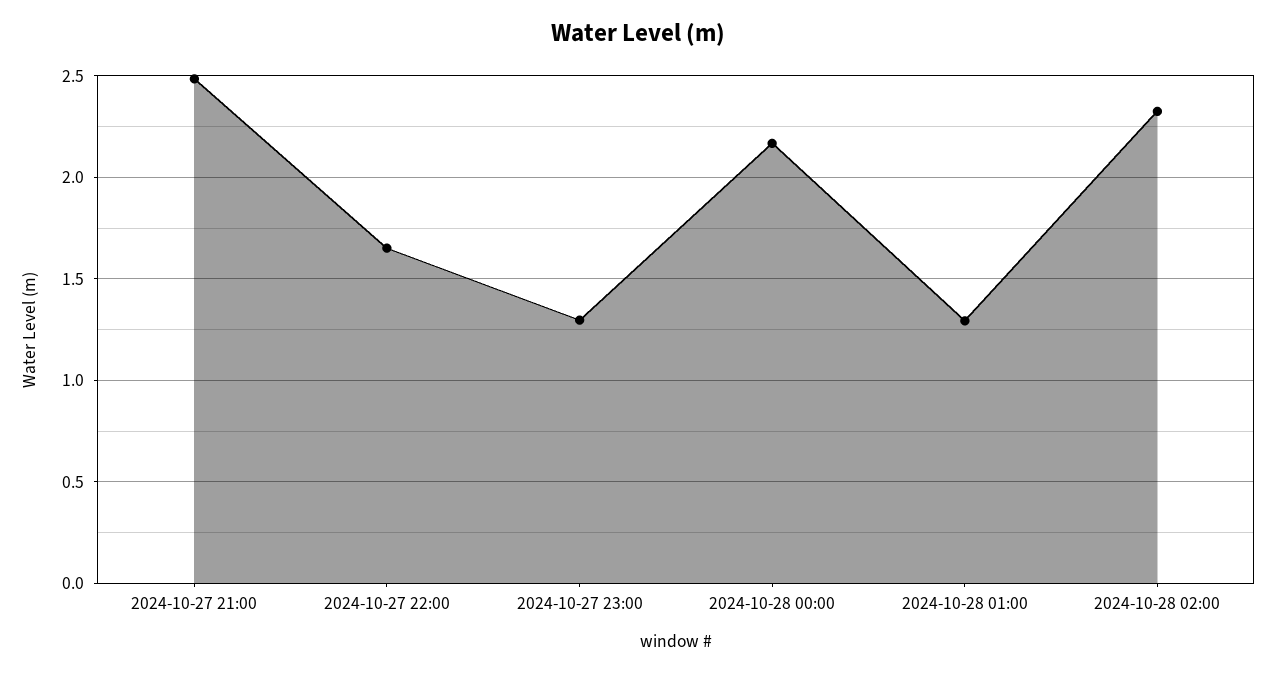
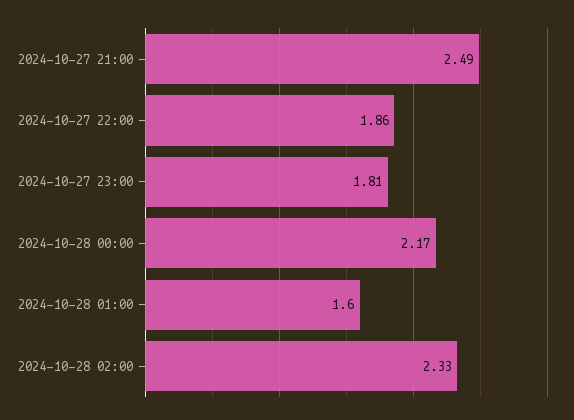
  {
    "2024-10-27 21:00": 2.49,
-   "2024-10-27 22:00": 1.65,
+   "2024-10-27 22:00": 1.86,
-   "2024-10-27 23:00": 1.3,
+   "2024-10-27 23:00": 1.81,
    "2024-10-28 00:00": 2.17,
-   "2024-10-28 01:00": 1.3,
+   "2024-10-28 01:00": 1.6,
    "2024-10-28 02:00": 2.33
  }

